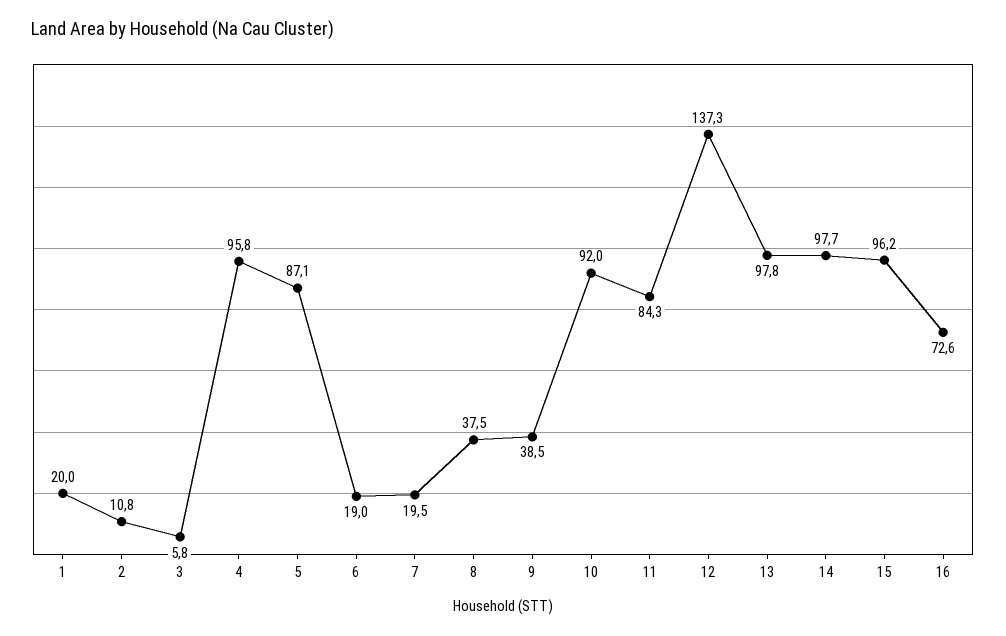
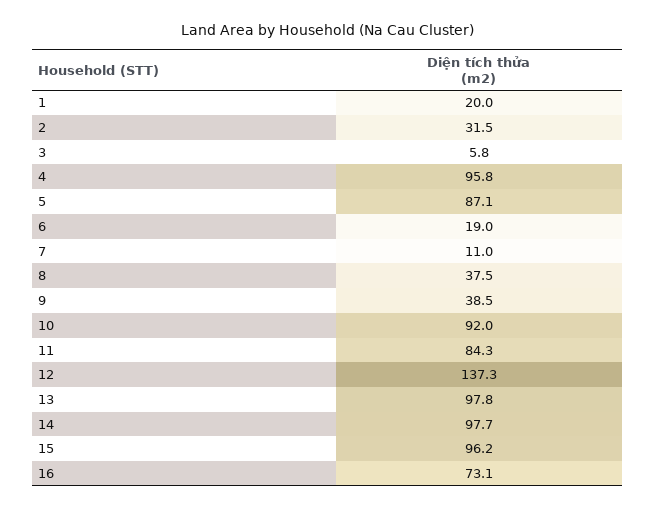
  {
    "1": 20,
-   "2": 10.8,
+   "2": 31.5,
    "3": 5.8,
    "4": 95.8,
    "5": 87.1,
    "6": 19,
-   "7": 19.5,
+   "7": 11,
    "8": 37.5,
    "9": 38.5,
    "10": 92,
    "11": 84.3,
    "12": 137.3,
    "13": 97.8,
    "14": 97.7,
    "15": 96.2,
-   "16": 72.6
+   "16": 73.1
  }

